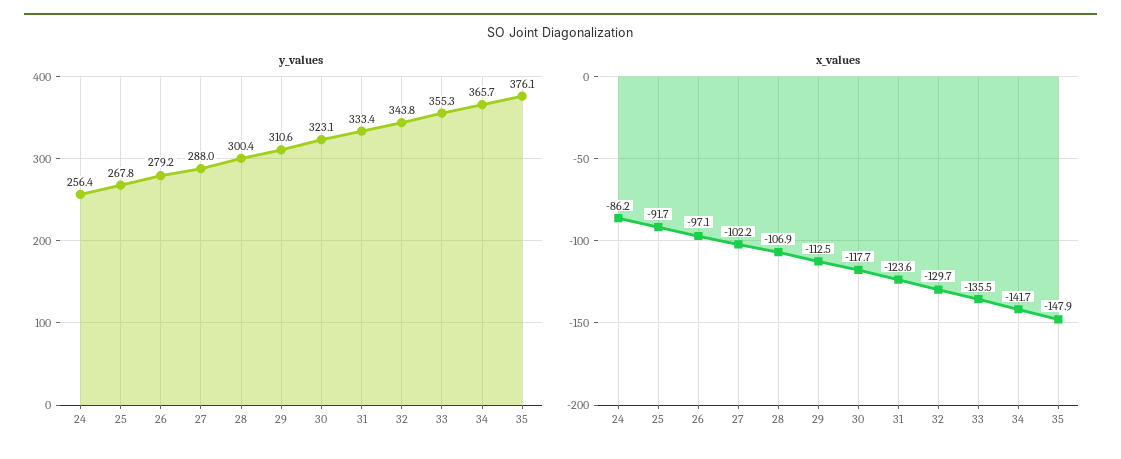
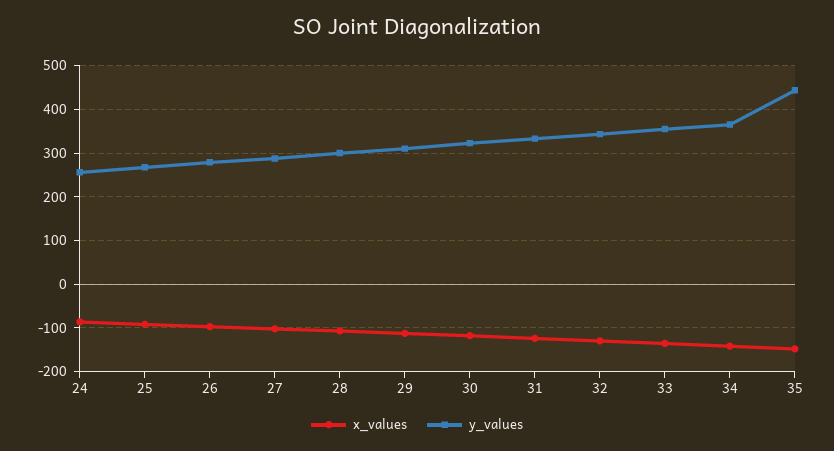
  {
    "y_values": {
      "24": 256.4,
      "25": 267.8,
      "26": 279.2,
      "27": 288,
      "28": 300.4,
      "29": 310.6,
      "30": 323.1,
      "31": 333.4,
      "32": 343.8,
      "33": 355.3,
      "34": 365.7,
-     "35": 376.1
+     "35": 440
    },
    "x_values": {
      "24": -86.2,
      "25": -91.7,
      "26": -97.1,
      "27": -102.2,
      "28": -106.9,
      "29": -112.5,
      "30": -117.7,
      "31": -123.6,
      "32": -129.7,
      "33": -135.5,
      "34": -141.7,
      "35": -147.9
    }
  }

